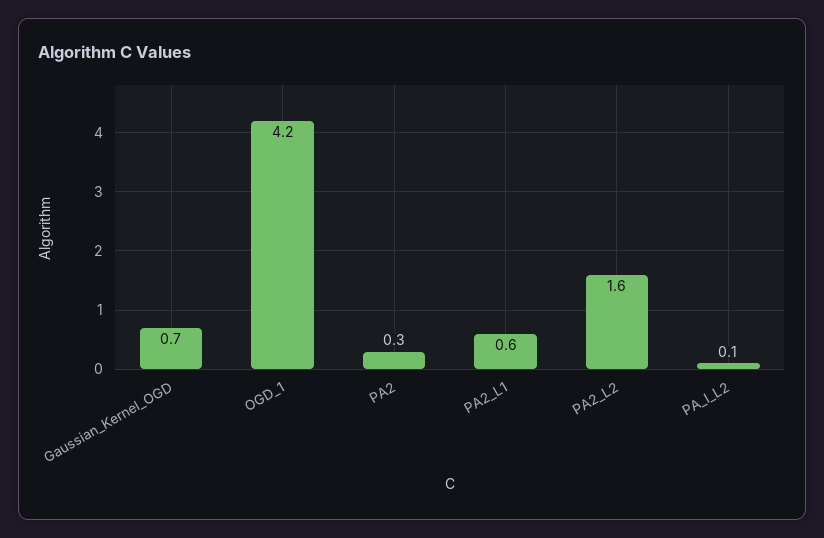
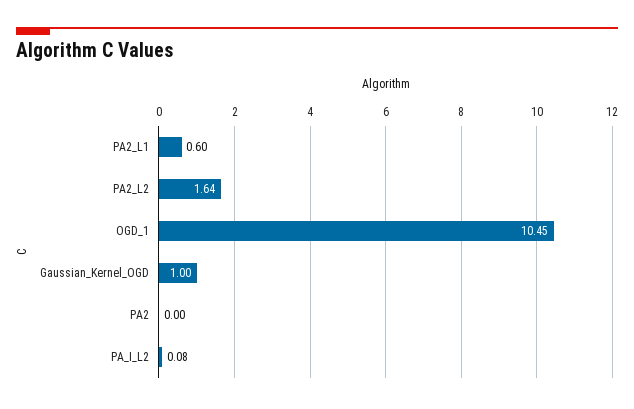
  {
-   "Gaussian_Kernel_OGD": 0.7,
+   "Gaussian_Kernel_OGD": 1,
-   "OGD_1": 4.2,
+   "OGD_1": 10.45,
-   "PA2": 0.3,
+   "PA2": 0,
    "PA2_L1": 0.6,
    "PA2_L2": 1.64,
    "PA_I_L2": 0.08
  }

